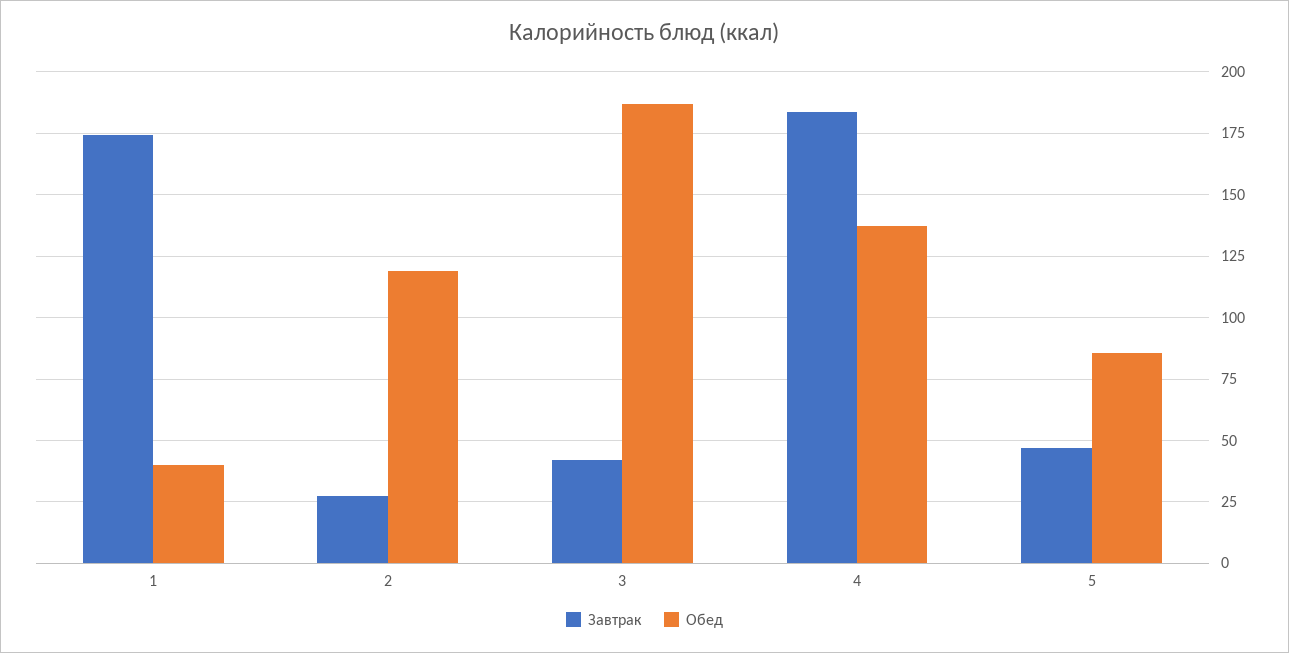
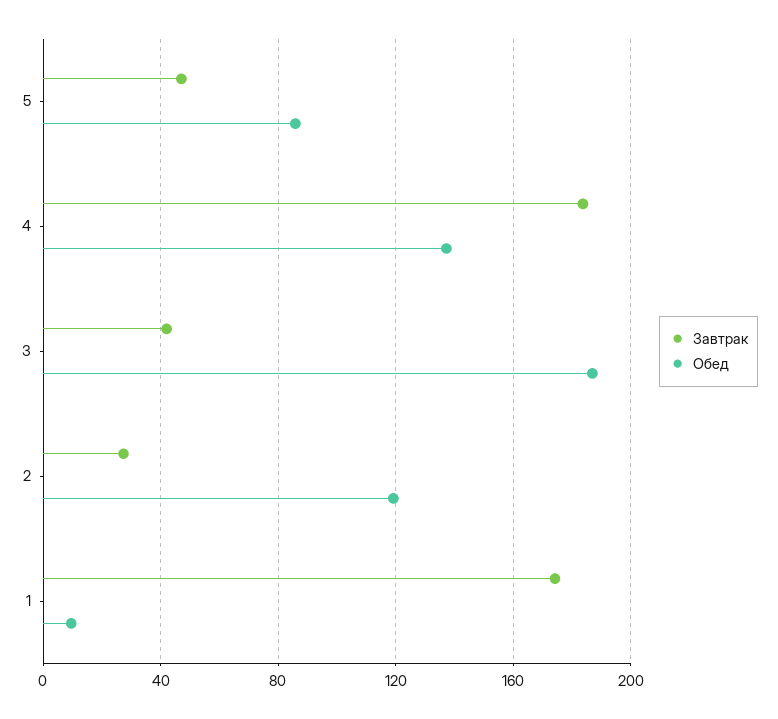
  {
    "Завтрак": {
      "1": 175,
      "2": 27.5,
      "3": 42.5,
      "4": 182.5,
      "5": 47.5
    },
    "Обед": {
-     "1": 40,
+     "1": 10,
      "2": 120,
      "3": 187.5,
      "4": 137.5,
      "5": 85
    }
  }

